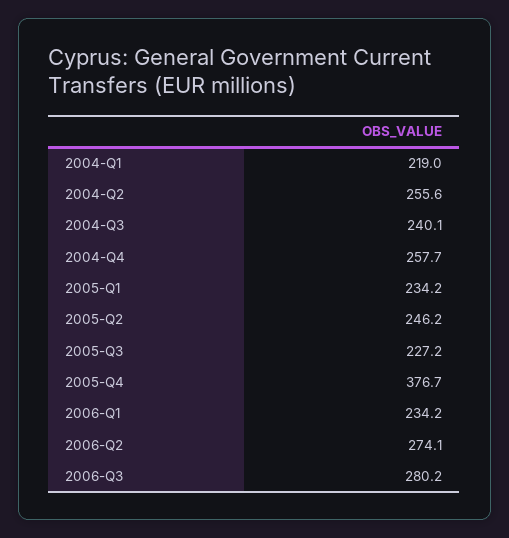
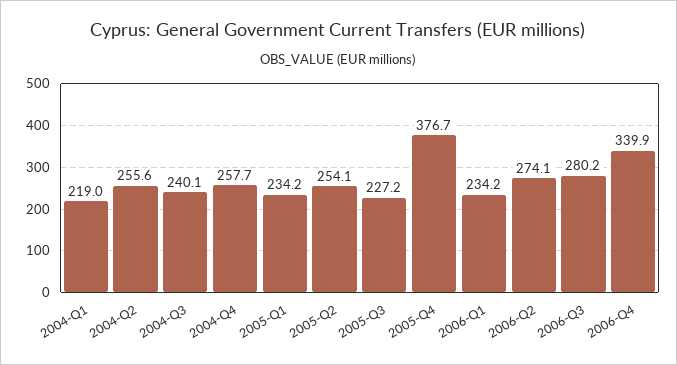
  {
    "2004-Q1": 219,
    "2004-Q2": 255.6,
    "2004-Q3": 240.1,
    "2004-Q4": 257.7,
    "2005-Q1": 234.2,
-   "2005-Q2": 246.2,
+   "2005-Q2": 254.1,
    "2005-Q3": 227.2,
    "2005-Q4": 376.7,
    "2006-Q1": 234.2,
    "2006-Q2": 274.1,
-   "2006-Q3": 280.2
+   "2006-Q3": 280.2,
+   "2006-Q4": 339.9
  }

